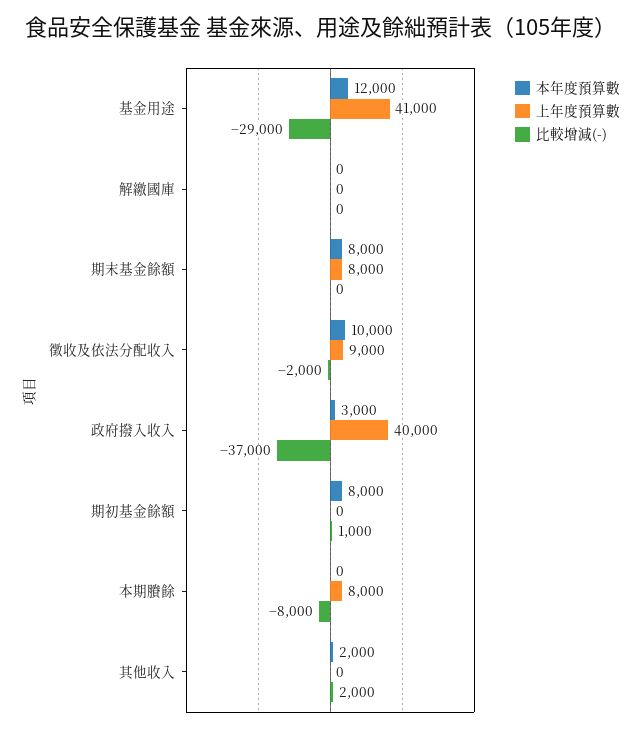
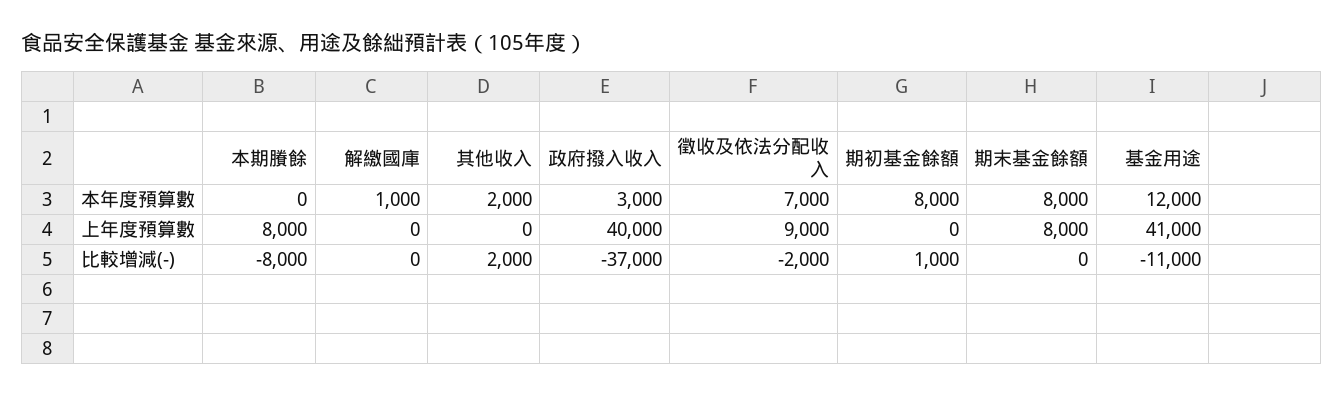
  {
    "本年度預算數": {
      "基金用途": 12000,
-     "解繳國庫": 0,
+     "解繳國庫": 1000,
      "期末基金餘額": 8000,
-     "徵收及依法分配收入": 10000,
+     "徵收及依法分配收入": 7000,
      "政府撥入收入": 3000,
      "期初基金餘額": 8000,
      "本期賸餘": 0,
      "其他收入": 2000
    },
    "上年度預算數": {
      "基金用途": 41000,
      "解繳國庫": 0,
      "期末基金餘額": 8000,
      "徵收及依法分配收入": 9000,
      "政府撥入收入": 40000,
      "期初基金餘額": 0,
      "本期賸餘": 8000,
      "其他收入": 0
    },
    "比較增減(-)": {
-     "基金用途": -29000,
+     "基金用途": -11000,
      "解繳國庫": 0,
      "期末基金餘額": 0,
      "徵收及依法分配收入": -2000,
      "政府撥入收入": -37000,
      "期初基金餘額": 1000,
      "本期賸餘": -8000,
      "其他收入": 2000
    }
  }

